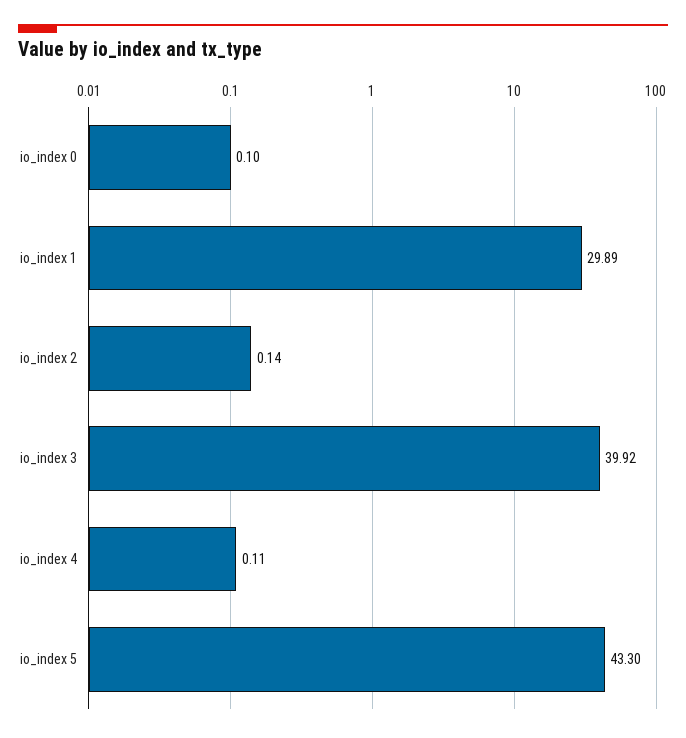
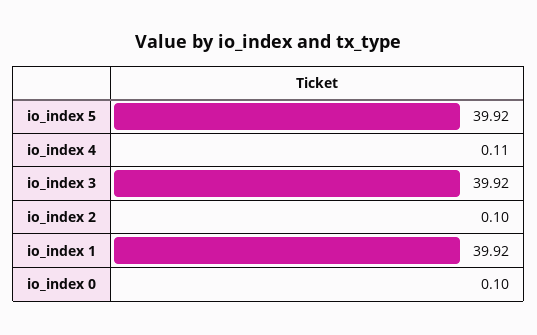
  {
    "io_index 0": 0.1,
-   "io_index 1": 29.89,
+   "io_index 1": 39.92,
-   "io_index 2": 0.14,
+   "io_index 2": 0.1,
    "io_index 3": 39.92,
    "io_index 4": 0.11,
-   "io_index 5": 43.3
+   "io_index 5": 39.92
  }

